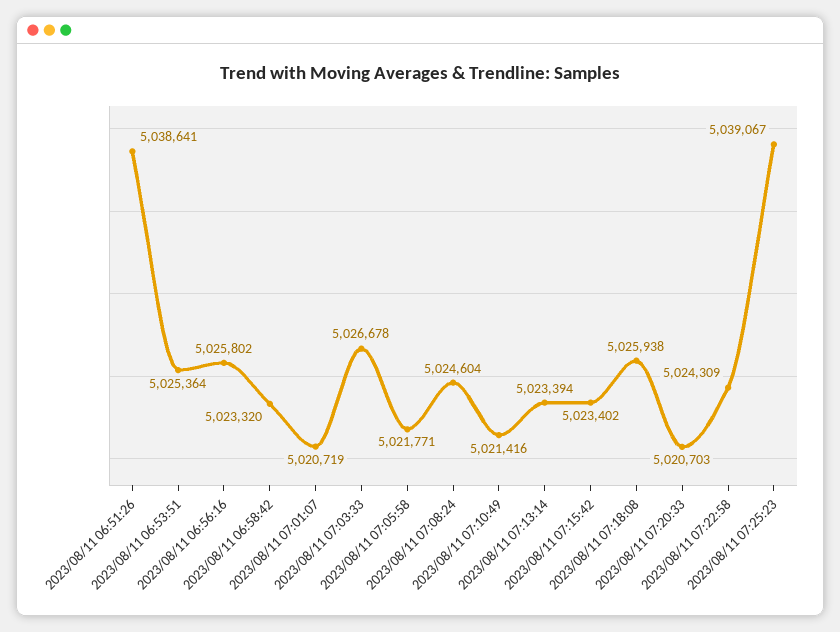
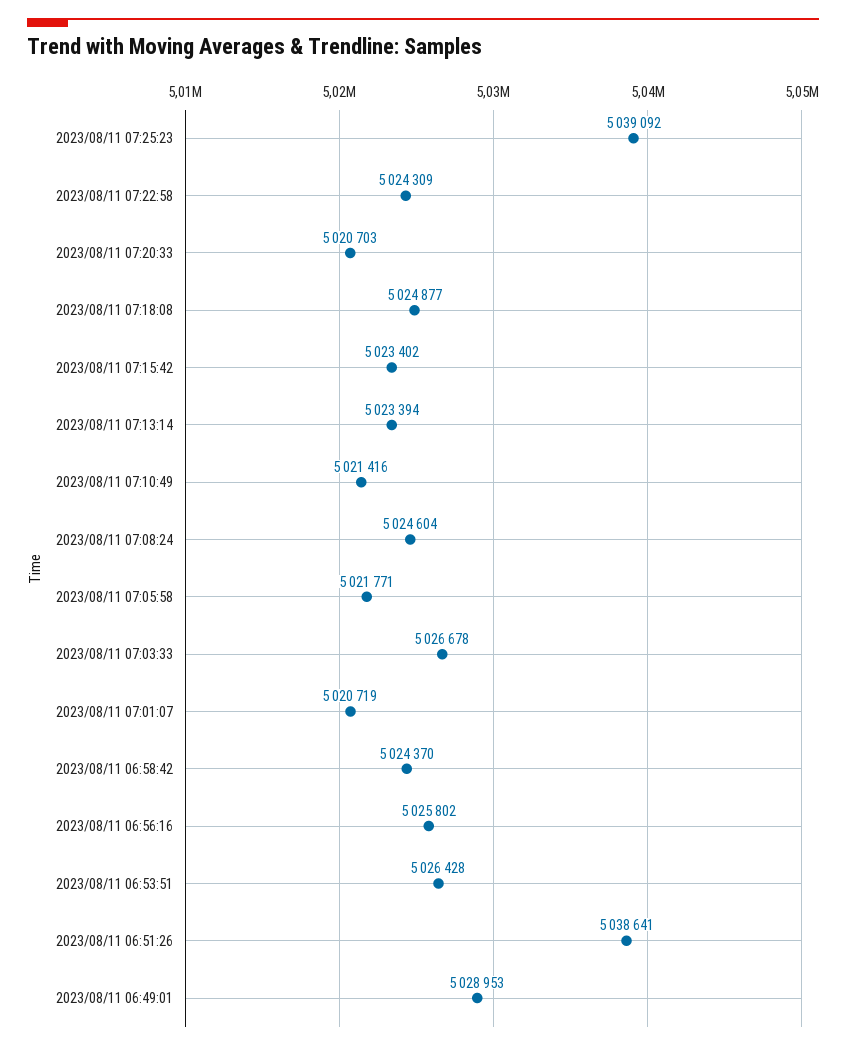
  {
    "2023/08/11 06:51:26": 5038641,
-   "2023/08/11 06:53:51": 5025364,
+   "2023/08/11 06:53:51": 5026428,
    "2023/08/11 06:56:16": 5025802,
-   "2023/08/11 06:58:42": 5023320,
+   "2023/08/11 06:58:42": 5024370,
    "2023/08/11 07:01:07": 5020719,
    "2023/08/11 07:03:33": 5026678,
    "2023/08/11 07:05:58": 5021771,
    "2023/08/11 07:08:24": 5024604,
    "2023/08/11 07:10:49": 5021416,
    "2023/08/11 07:13:14": 5023394,
    "2023/08/11 07:15:42": 5023402,
-   "2023/08/11 07:18:08": 5025938,
+   "2023/08/11 07:18:08": 5024877,
    "2023/08/11 07:20:33": 5020703,
    "2023/08/11 07:22:58": 5024309,
-   "2023/08/11 07:25:23": 5039067
+   "2023/08/11 07:25:23": 5039092,
+   "2023/08/11 06:49:01": 5028953
  }

